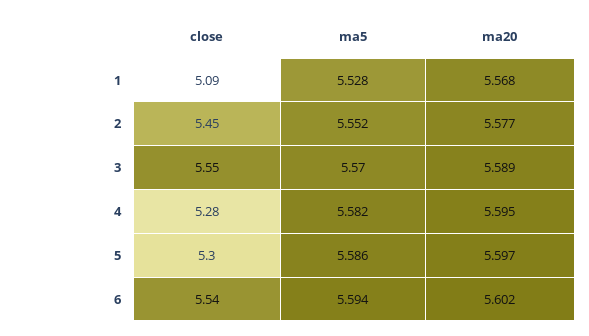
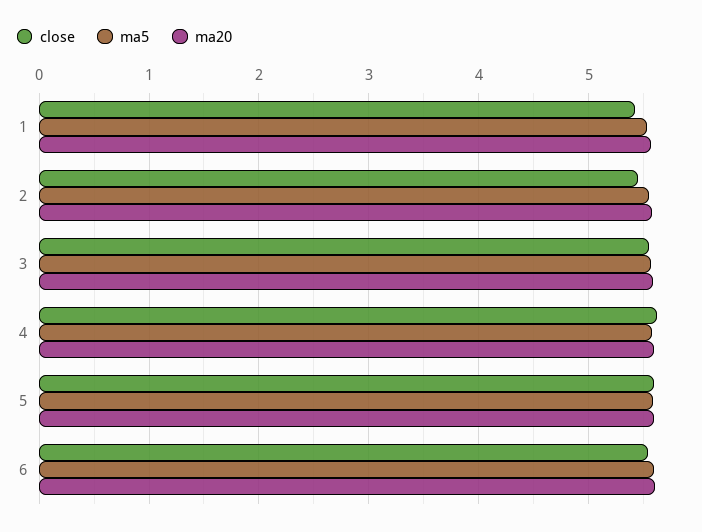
  {
    "close": {
-     "1": 5.09,
+     "1": 5.4,
      "2": 5.45,
      "3": 5.55,
-     "4": 5.28,
+     "4": 5.6,
-     "5": 5.3,
+     "5": 5.6,
      "6": 5.54
    },
    "ma5": {
      "1": 5.528,
      "2": 5.552,
      "3": 5.57,
      "4": 5.582,
      "5": 5.586,
      "6": 5.594
    },
    "ma20": {
      "1": 5.568,
      "2": 5.577,
      "3": 5.589,
      "4": 5.595,
      "5": 5.597,
      "6": 5.602
    }
  }

